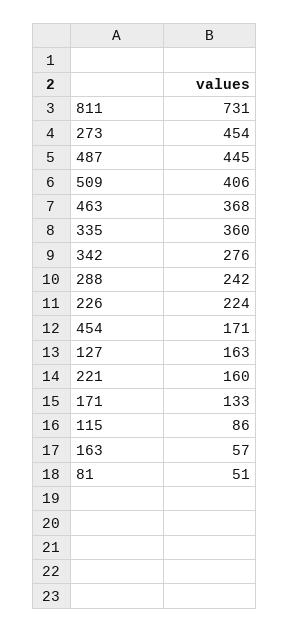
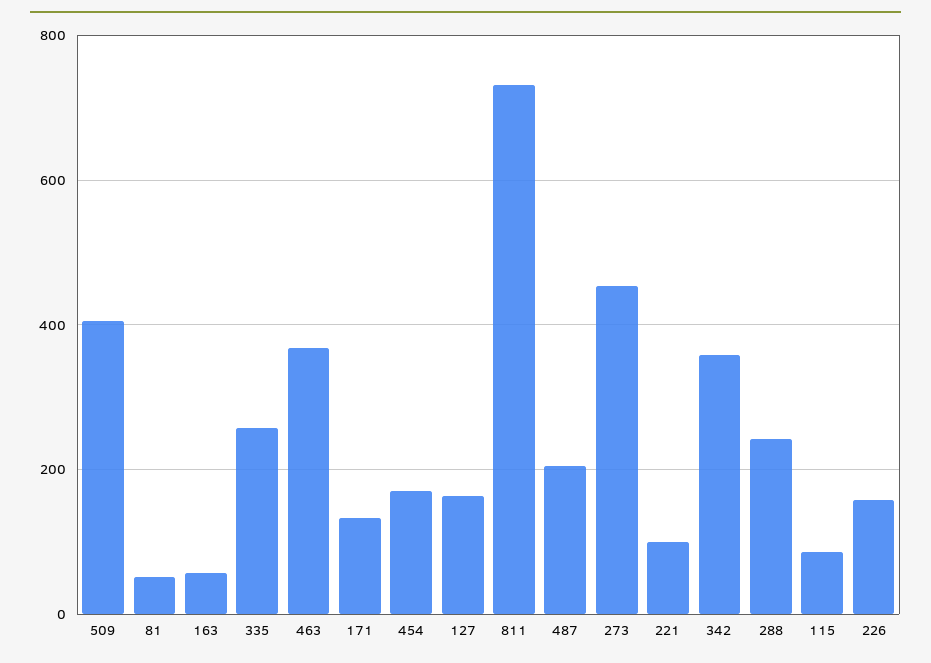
  {
    "811": 731,
    "273": 454,
-   "487": 445,
+   "487": 200,
    "509": 406,
    "463": 368,
-   "335": 360,
+   "335": 260,
-   "342": 276,
+   "342": 360,
    "288": 242,
-   "226": 224,
+   "226": 160,
    "454": 171,
    "127": 163,
-   "221": 160,
+   "221": 100,
    "171": 133,
    "115": 86,
    "163": 57,
    "81": 51
  }

